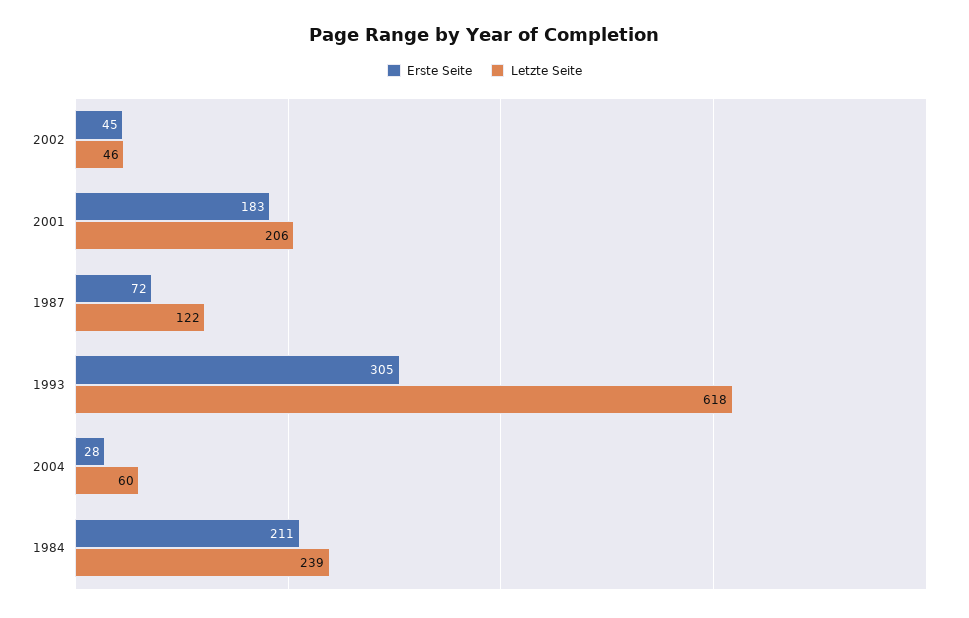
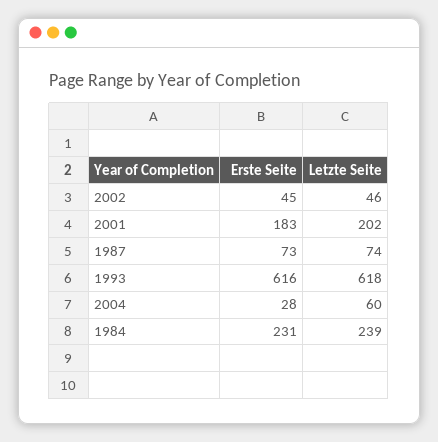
  {
    "Erste Seite": {
      "2002": 45,
      "2001": 183,
-     "1987": 72,
+     "1987": 73,
-     "1993": 305,
+     "1993": 616,
      "2004": 28,
-     "1984": 211
+     "1984": 231
    },
    "Letzte Seite": {
      "2002": 46,
-     "2001": 206,
+     "2001": 202,
-     "1987": 122,
+     "1987": 74,
      "1993": 618,
      "2004": 60,
      "1984": 239
    }
  }

